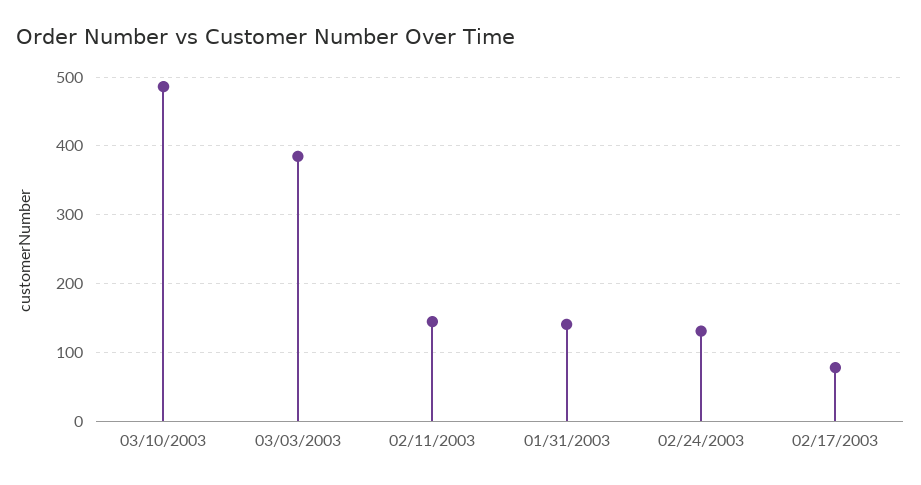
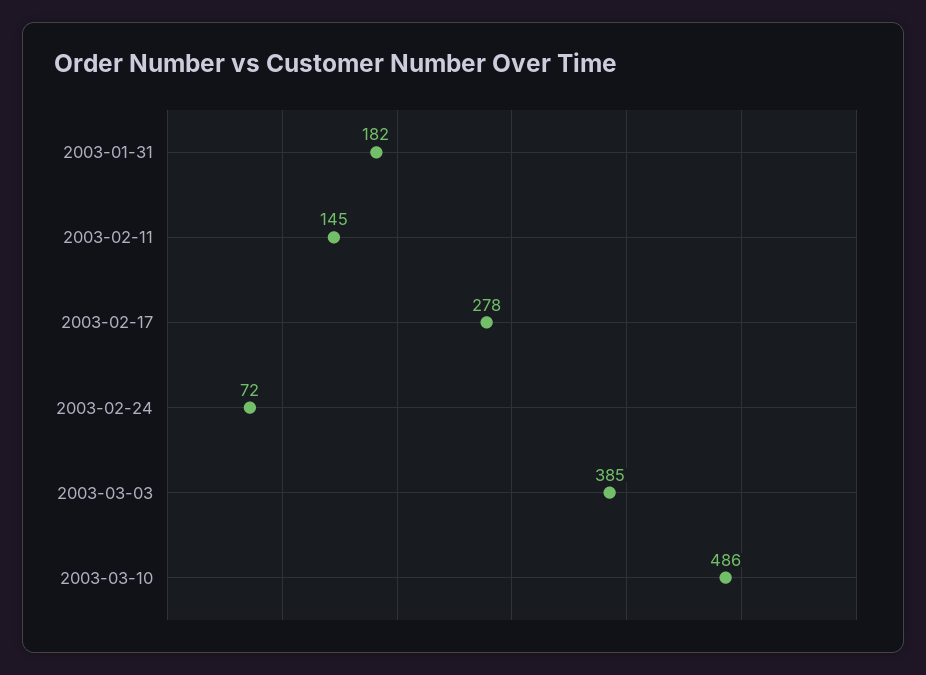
  {
    "03/10/2003": 486,
    "03/03/2003": 385,
    "02/11/2003": 145,
-   "01/31/2003": 140,
+   "01/31/2003": 182,
-   "02/24/2003": 130,
+   "02/24/2003": 72,
-   "02/17/2003": 80
+   "02/17/2003": 278
  }

